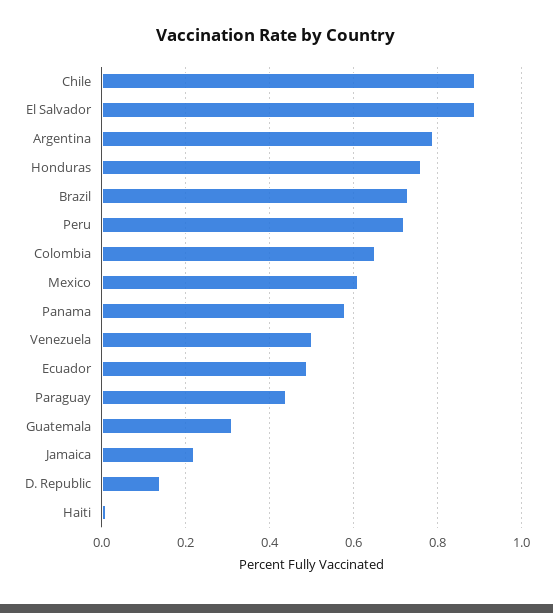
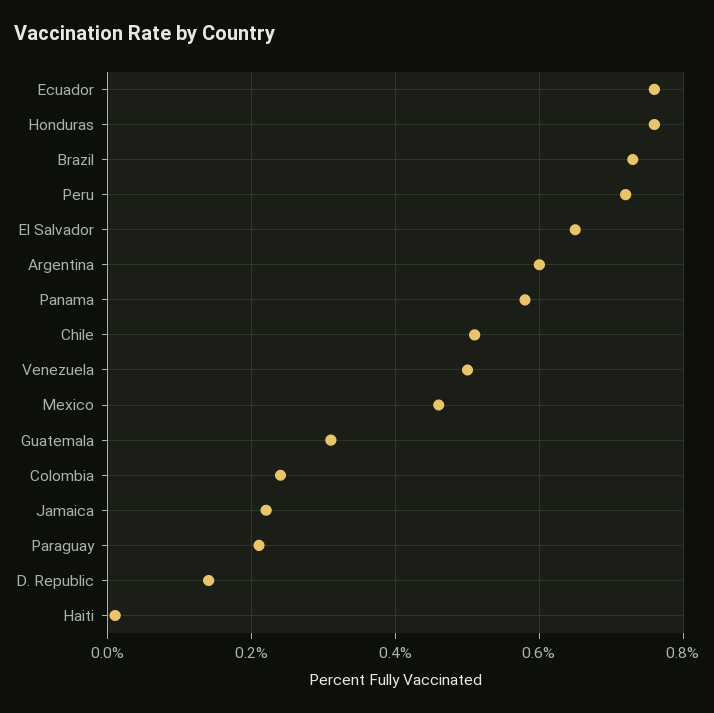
  {
-   "Chile": 0.9,
+   "Chile": 0.5,
-   "El Salvador": 0.9,
+   "El Salvador": 0.65,
-   "Argentina": 0.8,
+   "Argentina": 0.6,
    "Honduras": 0.75,
    "Brazil": 0.75,
    "Peru": 0.7,
-   "Colombia": 0.65,
+   "Colombia": 0.25,
-   "Mexico": 0.6,
+   "Mexico": 0.45,
    "Panama": 0.6,
    "Venezuela": 0.5,
-   "Ecuador": 0.5,
+   "Ecuador": 0.75,
-   "Paraguay": 0.45,
+   "Paraguay": 0.2,
    "Guatemala": 0.3,
    "Jamaica": 0.2,
    "D. Republic": 0.15,
    "Haiti": 0
  }

